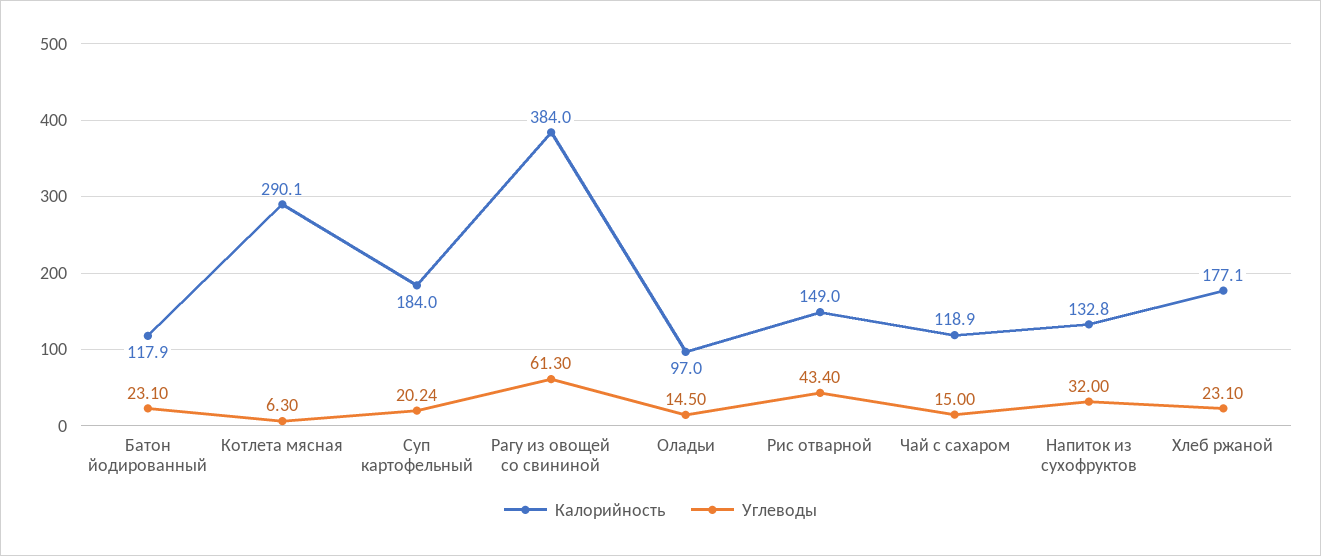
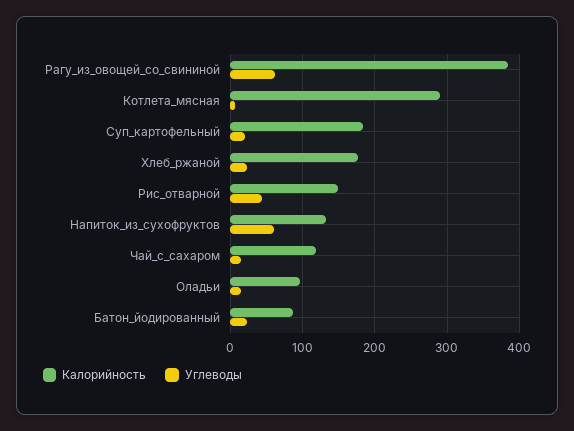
  {
    "Калорийность": {
-     "Батон йодированный": 117.9,
+     "Батон йодированный": 90,
      "Котлета мясная": 290.1,
      "Суп картофельный": 184,
      "Рагу из овощей со свининой": 384,
      "Оладьи": 97,
      "Рис отварной": 149,
      "Чай с сахаром": 118.9,
      "Напиток из сухофруктов": 132.8,
      "Хлеб ржаной": 177.1
    },
    "Углеводы": {
      "Батон йодированный": 23.1,
      "Котлета мясная": 6.3,
      "Суп картофельный": 20.24,
      "Рагу из овощей со свининой": 61.3,
      "Оладьи": 14.5,
      "Рис отварной": 43.4,
      "Чай с сахаром": 15,
-     "Напиток из сухофруктов": 32,
+     "Напиток из сухофруктов": 60,
      "Хлеб ржаной": 23.1
    }
  }

